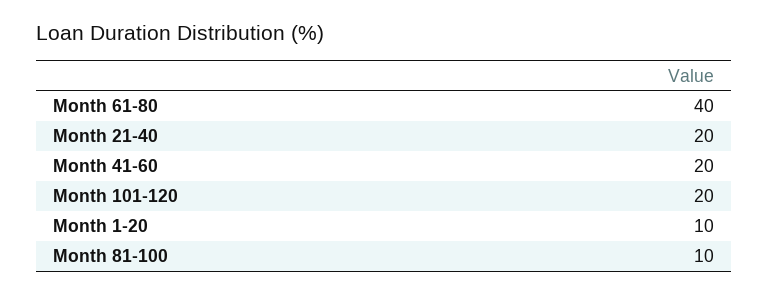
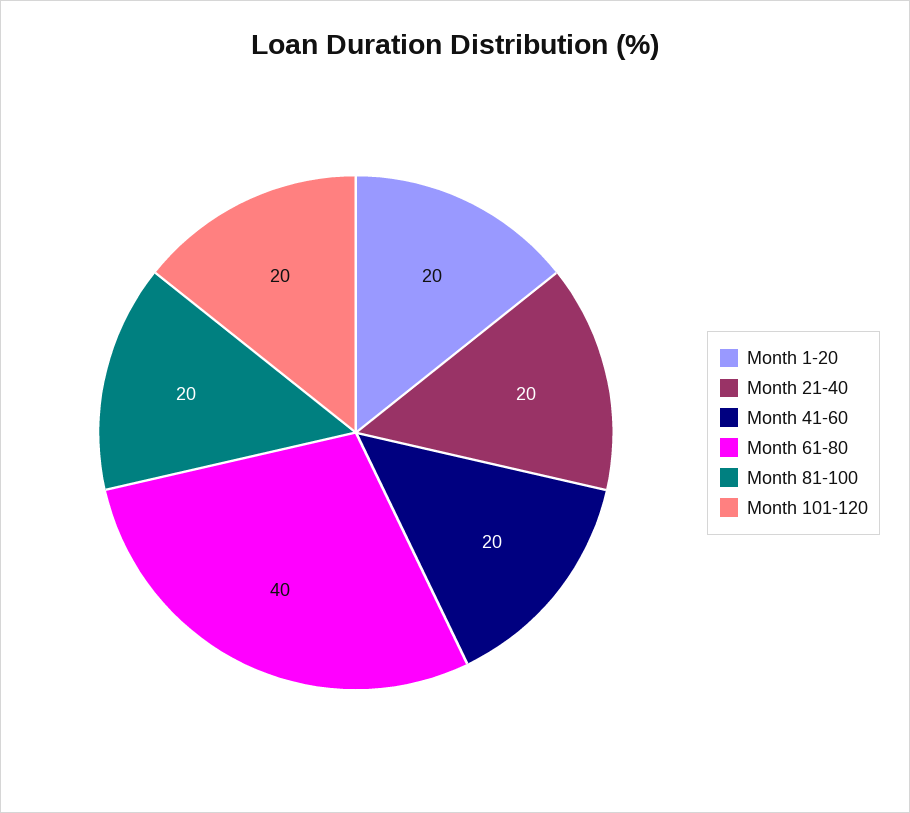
  {
    "Month 61-80": 40,
    "Month 21-40": 20,
    "Month 41-60": 20,
    "Month 101-120": 20,
-   "Month 1-20": 10,
+   "Month 1-20": 20,
-   "Month 81-100": 10
+   "Month 81-100": 20
  }

